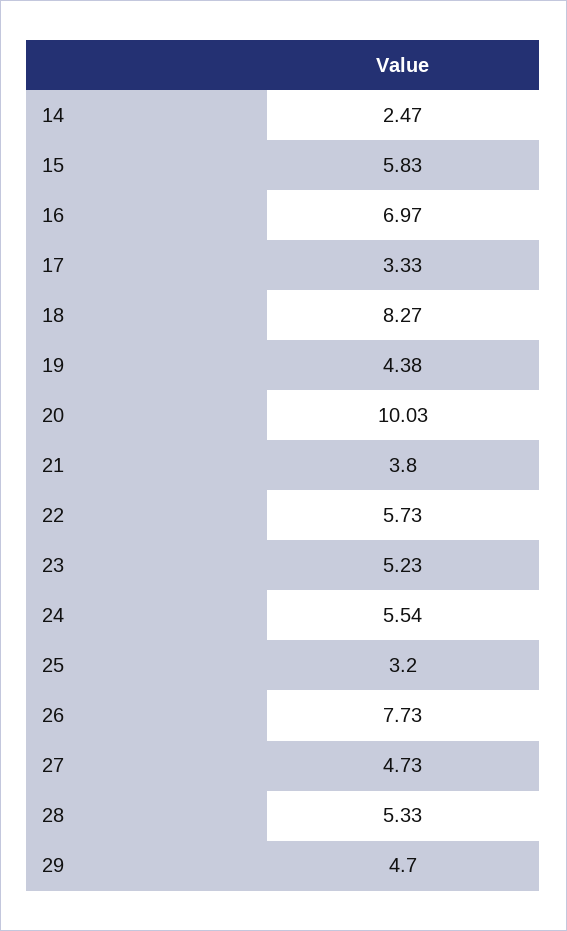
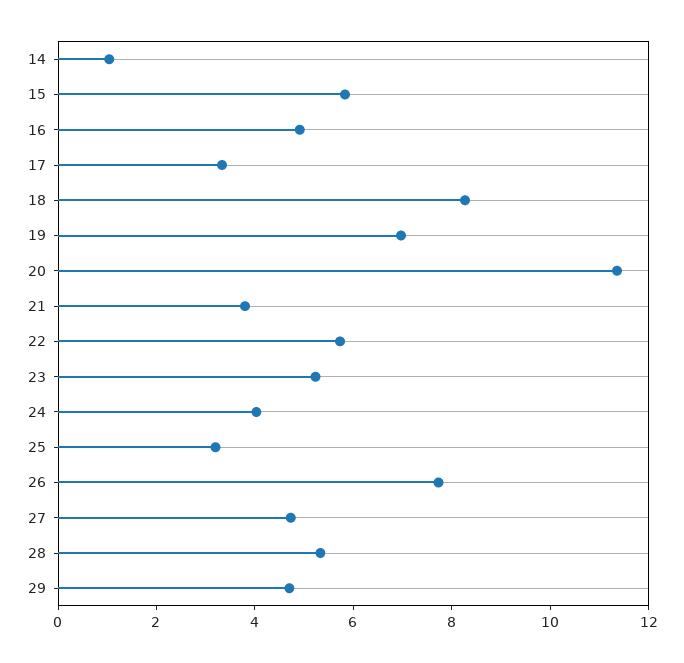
  {
-   "14": 2.47,
+   "14": 1,
    "15": 5.83,
-   "16": 6.97,
+   "16": 5,
    "17": 3.33,
    "18": 8.27,
-   "19": 4.38,
+   "19": 7,
-   "20": 10.03,
+   "20": 11.5,
    "21": 3.8,
    "22": 5.73,
    "23": 5.23,
-   "24": 5.54,
+   "24": 4,
    "25": 3.2,
    "26": 7.73,
    "27": 4.73,
    "28": 5.33,
    "29": 4.7
  }

